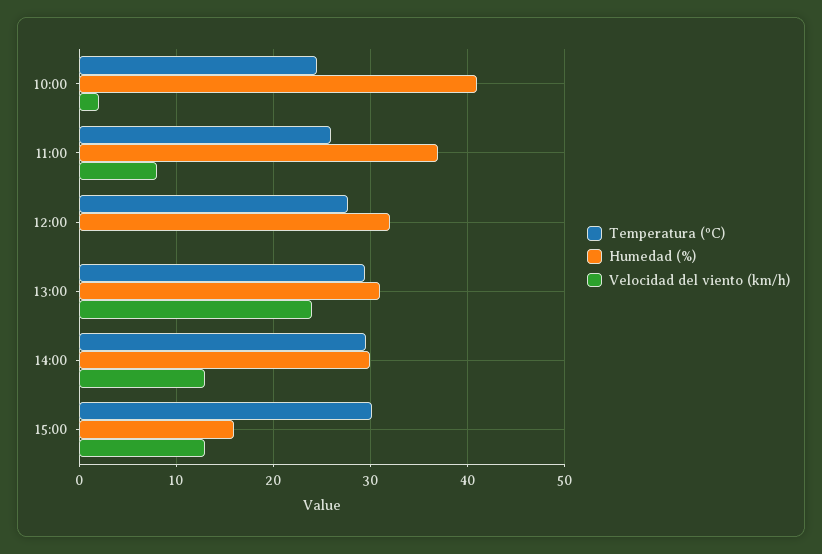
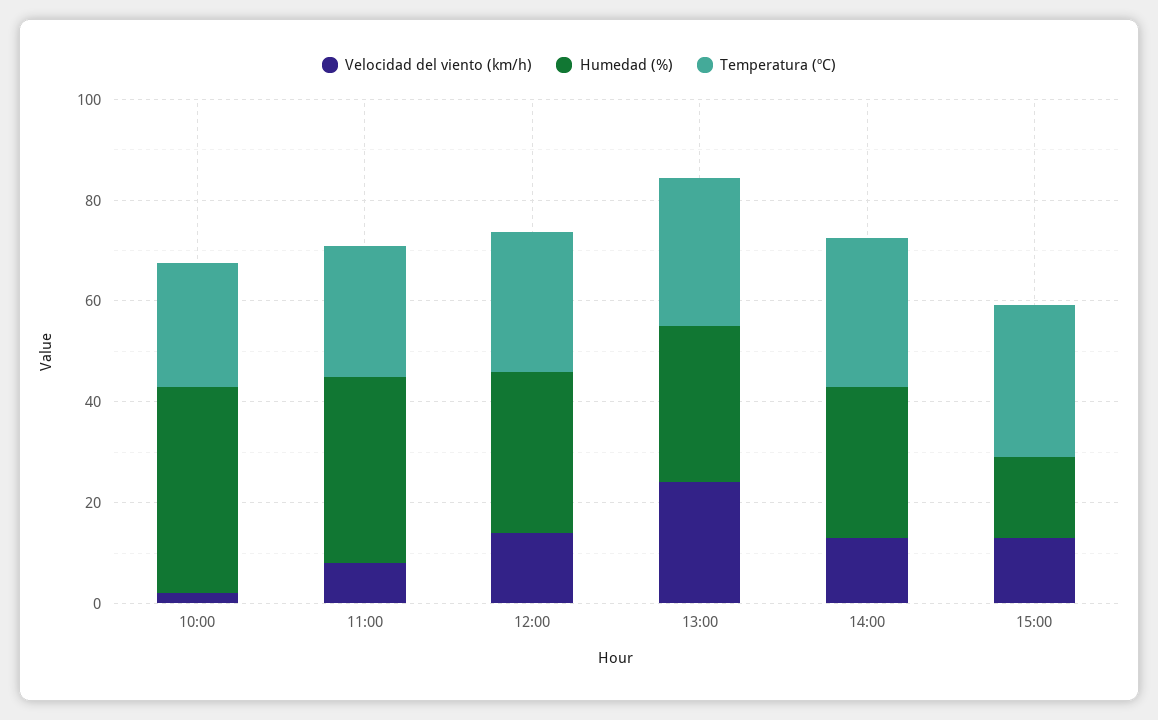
  {
    "Temperatura (ºC)": {
      "10:00": 25,
      "11:00": 26,
      "12:00": 28,
      "13:00": 29,
      "14:00": 30,
      "15:00": 30
    },
    "Humedad (%)": {
      "10:00": 41,
      "11:00": 37,
      "12:00": 32,
      "13:00": 31,
      "14:00": 30,
      "15:00": 16
    },
    "Velocidad del viento (km/h)": {
      "10:00": 2,
      "11:00": 8,
-     "12:00": 0,
+     "12:00": 15,
      "13:00": 24,
      "14:00": 13,
      "15:00": 13
    }
  }

